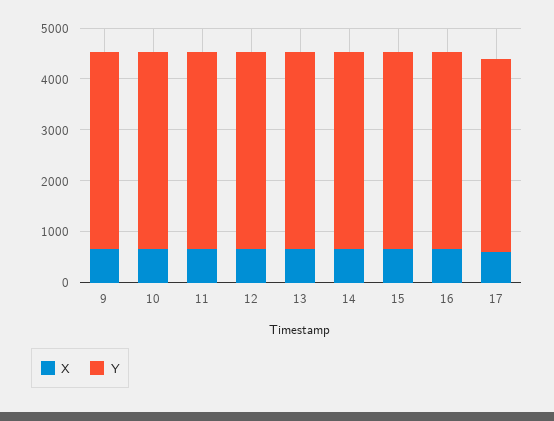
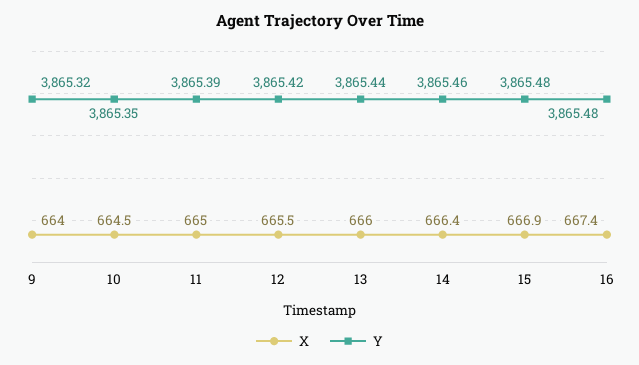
  {
    "X": {
      "9": 664,
      "10": 664.5,
      "11": 665,
      "12": 665.5,
      "13": 666,
      "14": 666.4,
      "15": 666.9,
-     "16": 667.4,
+     "16": 667.4
-     "17": 600
    },
    "Y": {
      "9": 3865.32,
      "10": 3865.35,
      "11": 3865.39,
      "12": 3865.42,
      "13": 3865.44,
      "14": 3865.46,
      "15": 3865.48,
-     "16": 3865.48,
+     "16": 3865.48
-     "17": 3800
    }
  }

